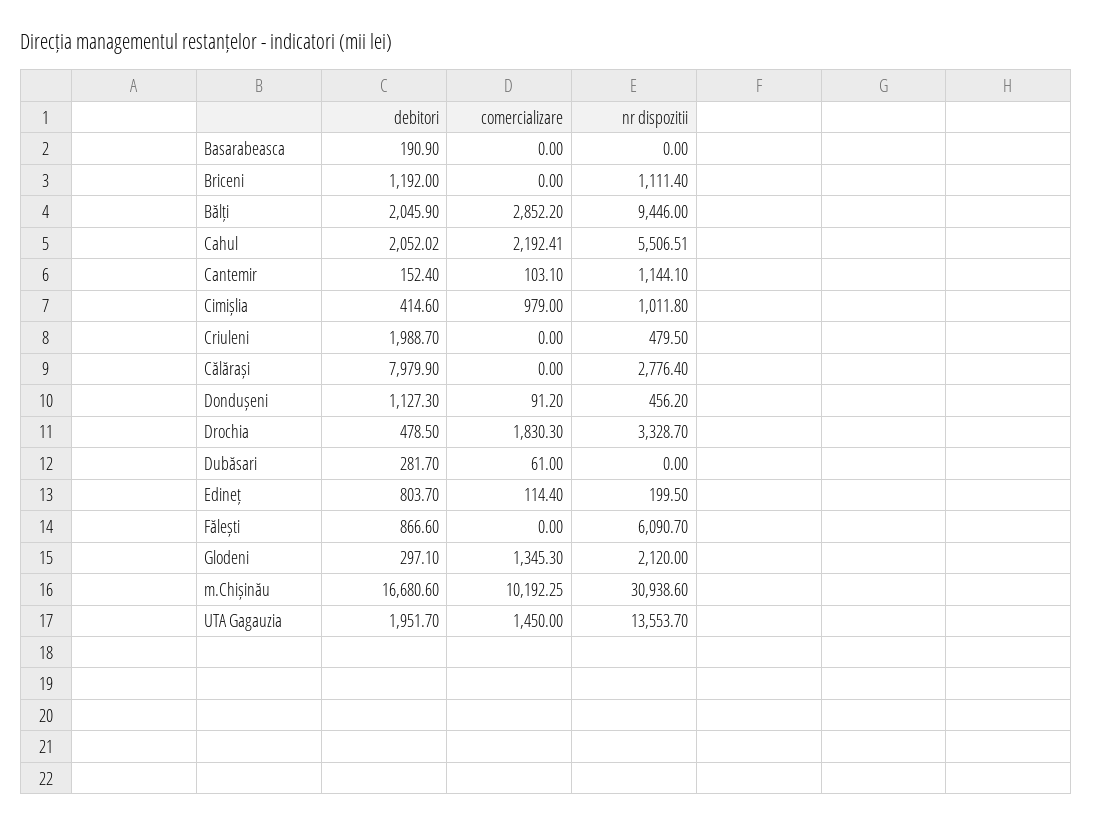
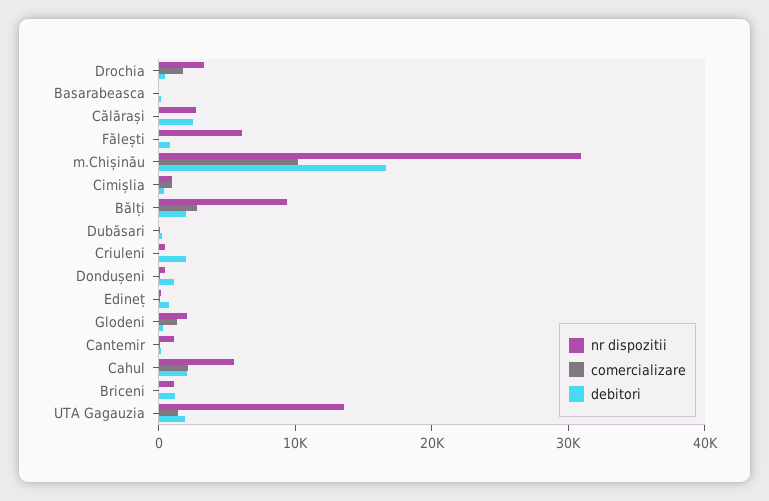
  {
    "debitori": {
      "Basarabeasca": 190.9,
      "Briceni": 1192,
      "Bălți": 2045.9,
      "Cahul": 2052.02,
      "Cantemir": 152.4,
      "Cimișlia": 414.6,
      "Criuleni": 1988.7,
-     "Călărași": 7979.9,
+     "Călărași": 2000,
      "Dondușeni": 1127.3,
      "Drochia": 478.5,
      "Dubăsari": 281.7,
      "Edineț": 803.7,
      "Fălești": 866.6,
      "Glodeni": 297.1,
      "m.Chișinău": 16680.6,
      "UTA Gagauzia": 1951.7
    },
    "comercializare": {
      "Basarabeasca": 0,
      "Briceni": 0,
      "Bălți": 2852.2,
      "Cahul": 2192.41,
      "Cantemir": 103.1,
      "Cimișlia": 979,
      "Criuleni": 0,
      "Călărași": 0,
      "Dondușeni": 91.2,
      "Drochia": 1830.3,
      "Dubăsari": 61,
      "Edineț": 114.4,
      "Fălești": 0,
      "Glodeni": 1345.3,
      "m.Chișinău": 10192.25,
      "UTA Gagauzia": 1450
    },
    "nr dispozitii": {
      "Basarabeasca": 0,
      "Briceni": 1111.4,
      "Bălți": 9446,
      "Cahul": 5506.51,
      "Cantemir": 1144.1,
      "Cimișlia": 1011.8,
      "Criuleni": 479.5,
      "Călărași": 2776.4,
      "Dondușeni": 456.2,
      "Drochia": 3328.7,
      "Dubăsari": 0,
      "Edineț": 199.5,
      "Fălești": 6090.7,
      "Glodeni": 2120,
      "m.Chișinău": 30938.6,
      "UTA Gagauzia": 13553.7
    }
  }

